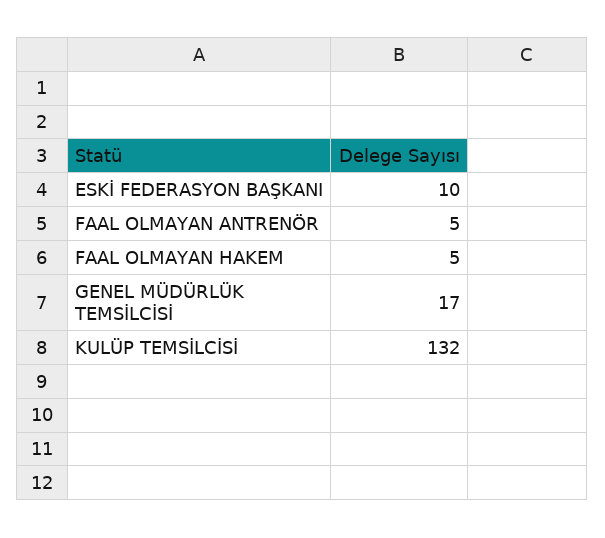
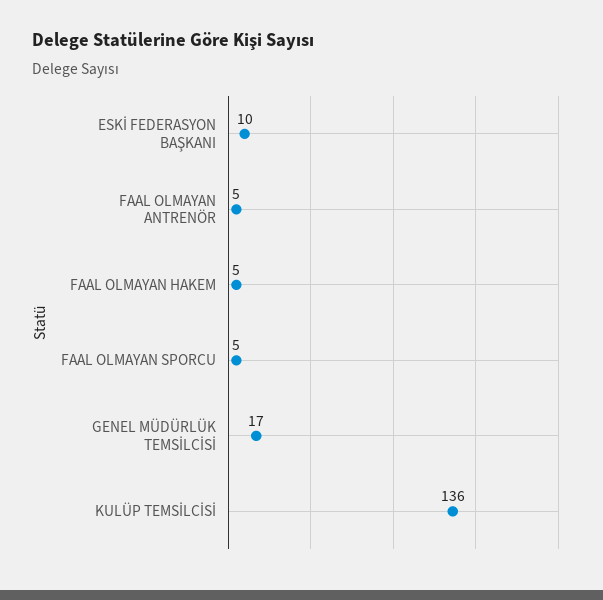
  {
    "ESKİ FEDERASYON BAŞKANI": 10,
    "FAAL OLMAYAN ANTRENÖR": 5,
    "FAAL OLMAYAN HAKEM": 5,
    "GENEL MÜDÜRLÜK TEMSİLCİSİ": 17,
-   "KULÜP TEMSİLCİSİ": 132
+   "KULÜP TEMSİLCİSİ": 136,
+   "FAAL OLMAYAN SPORCU": 5
  }

